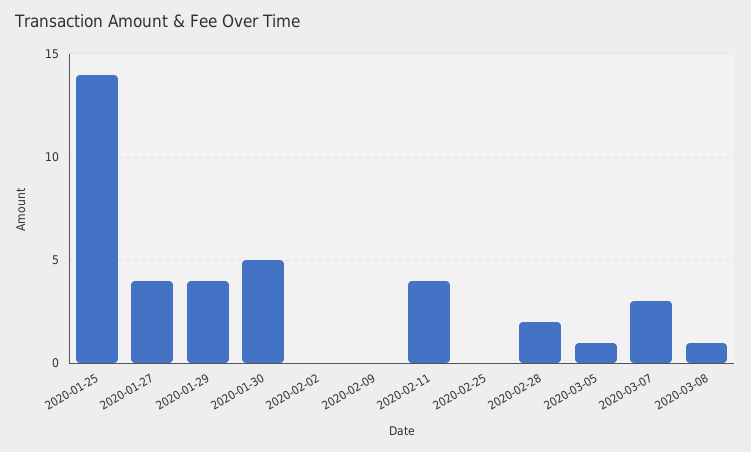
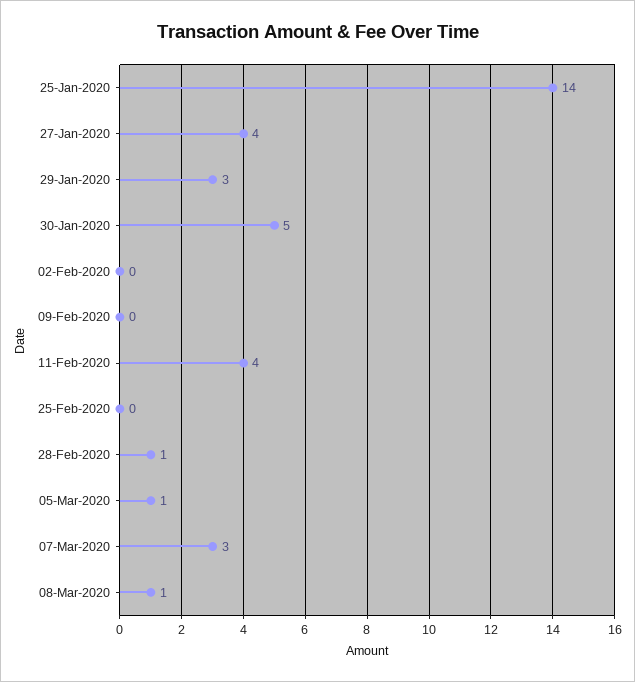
  {
    "2020-01-25": 14,
    "2020-01-27": 4,
-   "2020-01-29": 4,
+   "2020-01-29": 3,
    "2020-01-30": 5,
    "2020-02-02": 0,
    "2020-02-09": 0,
    "2020-02-11": 4,
    "2020-02-25": 0,
-   "2020-02-28": 2,
+   "2020-02-28": 1,
    "2020-03-05": 1,
    "2020-03-07": 3,
    "2020-03-08": 1
  }

